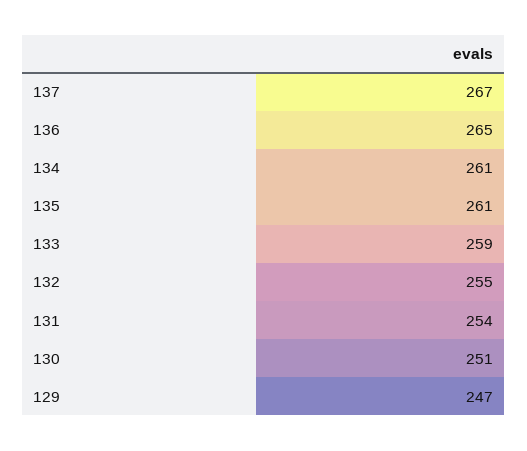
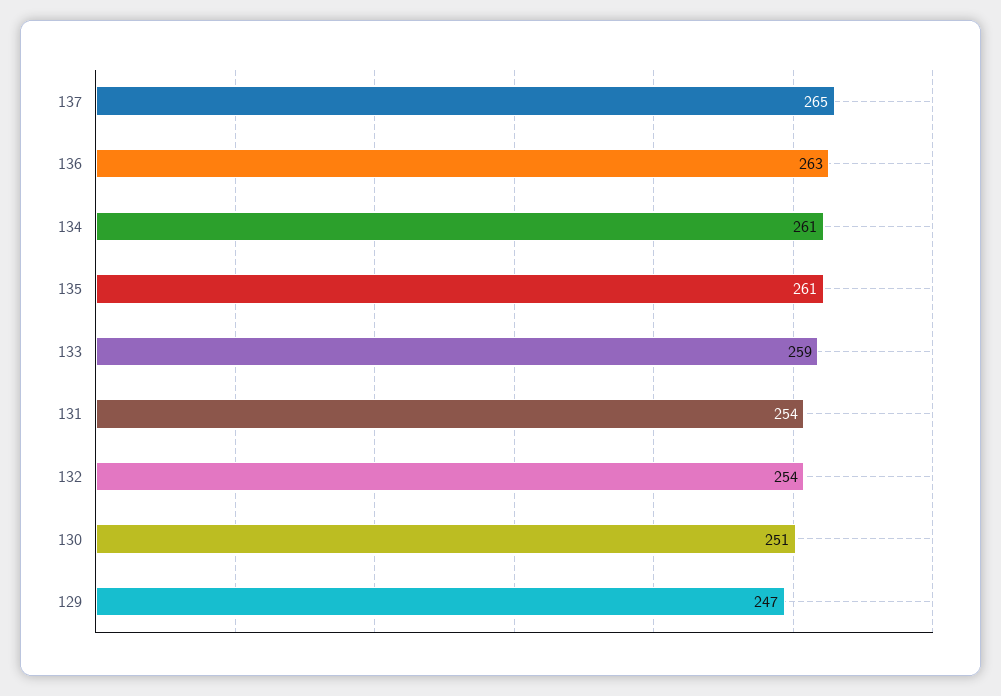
  {
-   "137": 267,
+   "137": 265,
-   "136": 265,
+   "136": 263,
    "134": 261,
    "135": 261,
    "133": 259,
-   "132": 255,
+   "132": 254,
    "131": 254,
    "130": 251,
    "129": 247
  }

